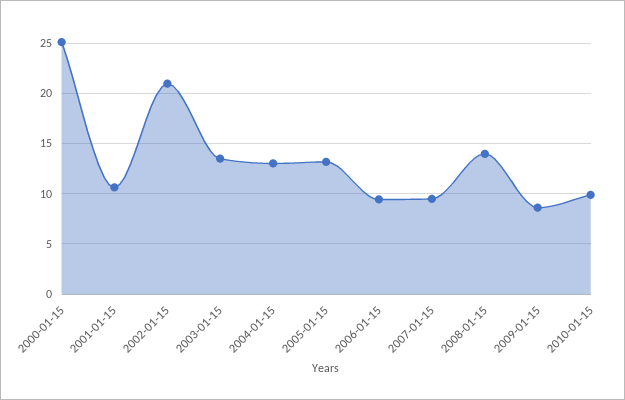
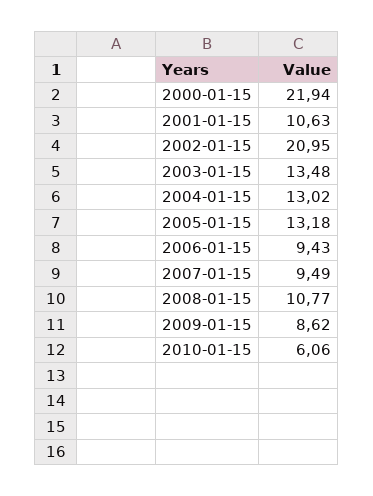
  {
-   "2000-01-15": 25,
+   "2000-01-15": 21.94,
    "2001-01-15": 10.63,
    "2002-01-15": 20.95,
    "2003-01-15": 13.48,
    "2004-01-15": 13.02,
    "2005-01-15": 13.18,
    "2006-01-15": 9.43,
    "2007-01-15": 9.49,
-   "2008-01-15": 14,
+   "2008-01-15": 10.77,
    "2009-01-15": 8.62,
-   "2010-01-15": 10
+   "2010-01-15": 6.06
  }

